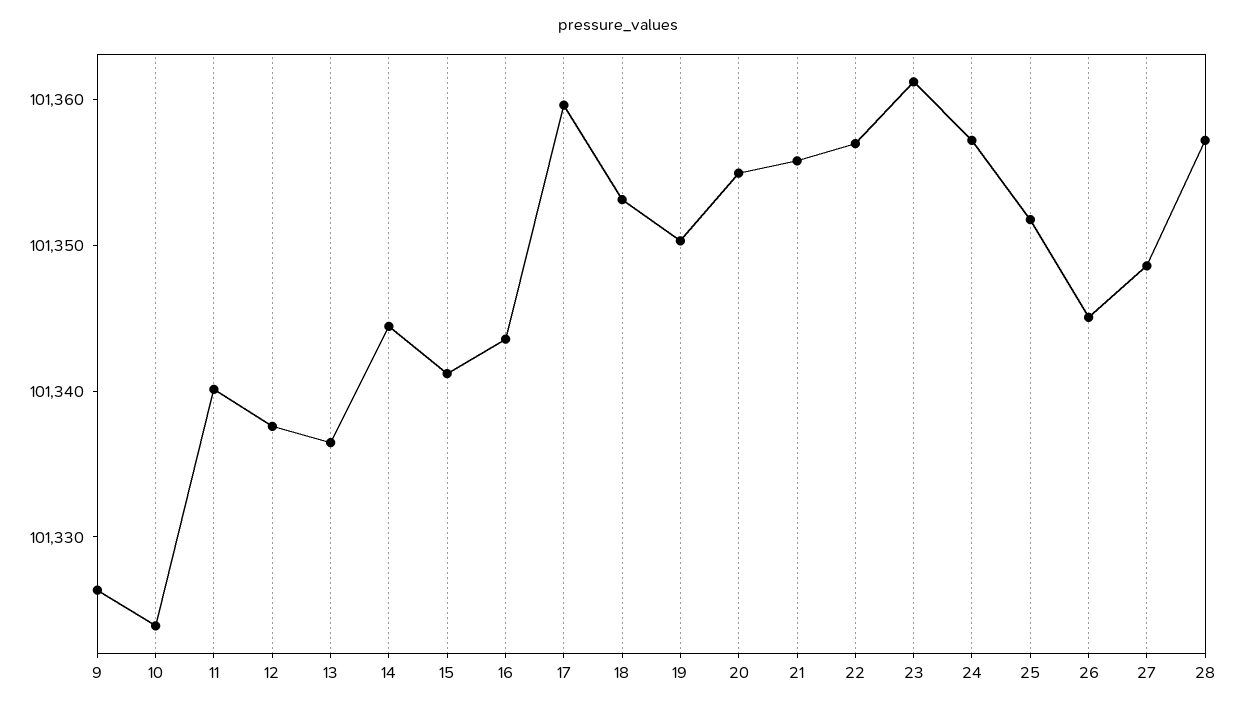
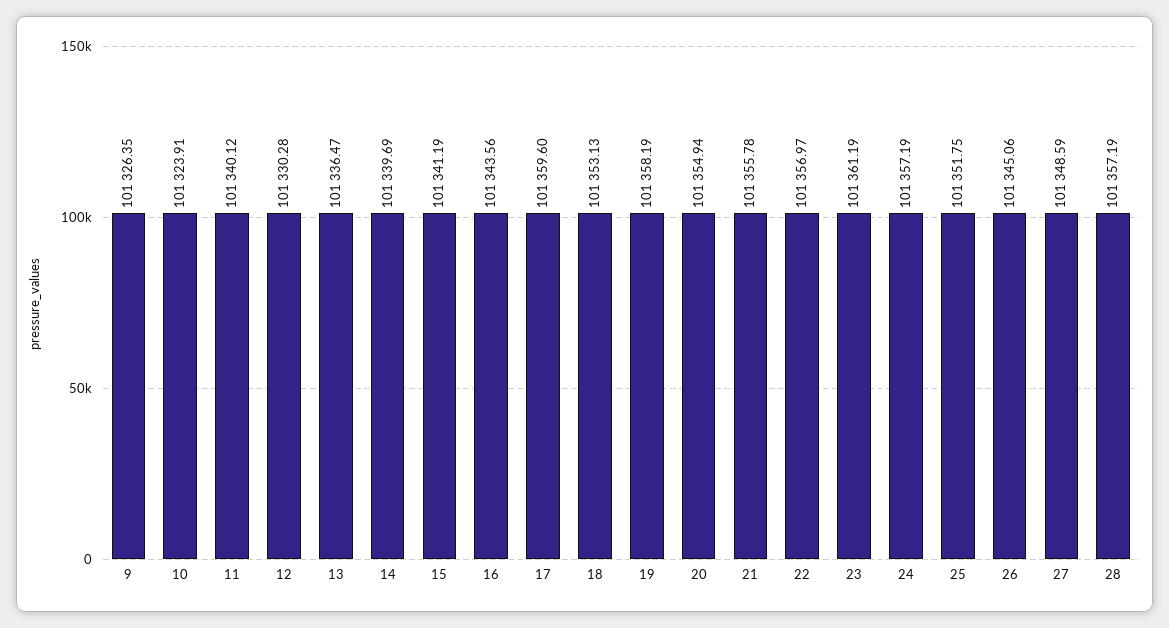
  {
    "9": 101326.35,
    "10": 101323.91,
    "11": 101340.12,
-   "12": 101338,
+   "12": 101330.28,
    "13": 101336.47,
-   "14": 101344,
+   "14": 101339.69,
    "15": 101341.19,
    "16": 101343.56,
    "17": 101359.6,
    "18": 101353.13,
-   "19": 101350,
+   "19": 101358.19,
    "20": 101354.94,
    "21": 101355.78,
    "22": 101356.97,
    "23": 101361.19,
    "24": 101357.19,
    "25": 101351.75,
    "26": 101345.06,
    "27": 101348.59,
    "28": 101357.19
  }

